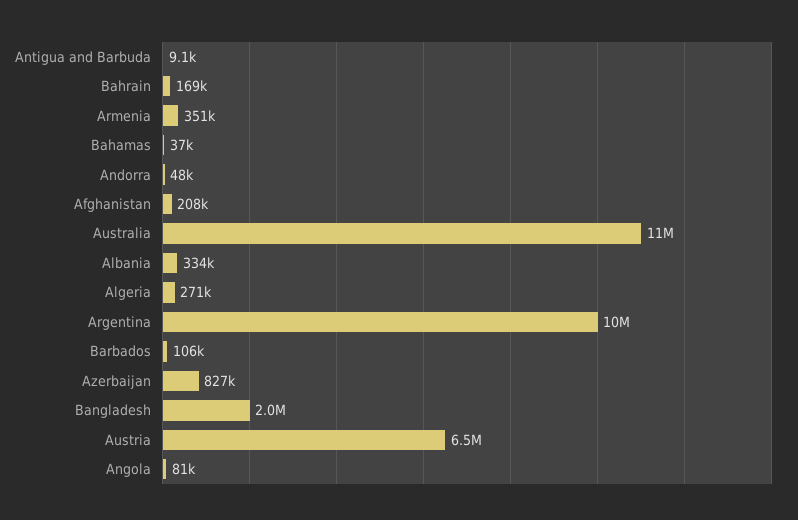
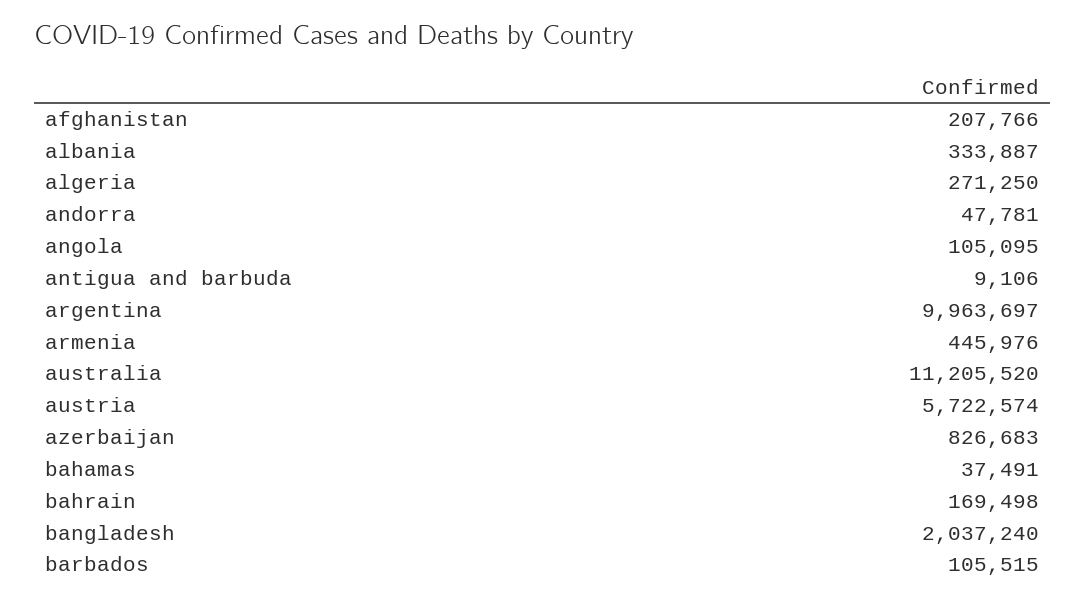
  {
    "Antigua and Barbuda": 9106,
    "Bahrain": 169498,
-   "Armenia": 351000,
+   "Armenia": 445976,
    "Bahamas": 37491,
    "Andorra": 47781,
    "Afghanistan": 207766,
    "Australia": 11205520,
    "Albania": 333887,
    "Algeria": 271250,
    "Argentina": 9963697,
    "Barbados": 105515,
    "Azerbaijan": 826683,
    "Bangladesh": 2037240,
-   "Austria": 6500000,
+   "Austria": 5722574,
-   "Angola": 81000
+   "Angola": 105095
  }

